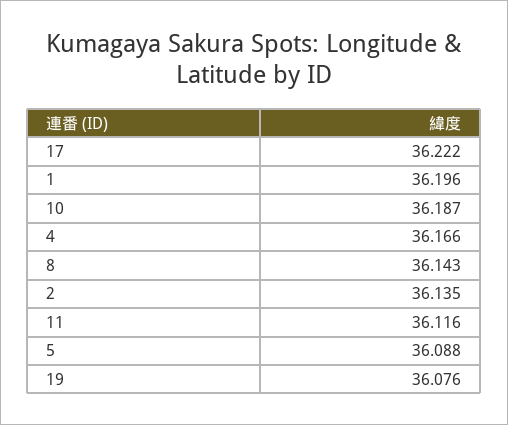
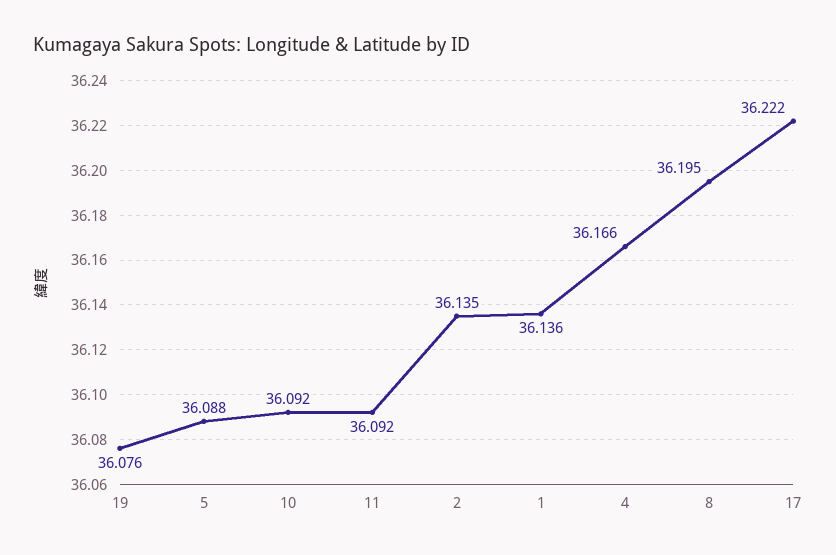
  {
    "17": 36.222,
-   "1": 36.196,
+   "1": 36.136,
-   "10": 36.187,
+   "10": 36.092,
    "4": 36.166,
-   "8": 36.143,
+   "8": 36.195,
    "2": 36.135,
-   "11": 36.116,
+   "11": 36.092,
    "5": 36.088,
    "19": 36.076
  }

